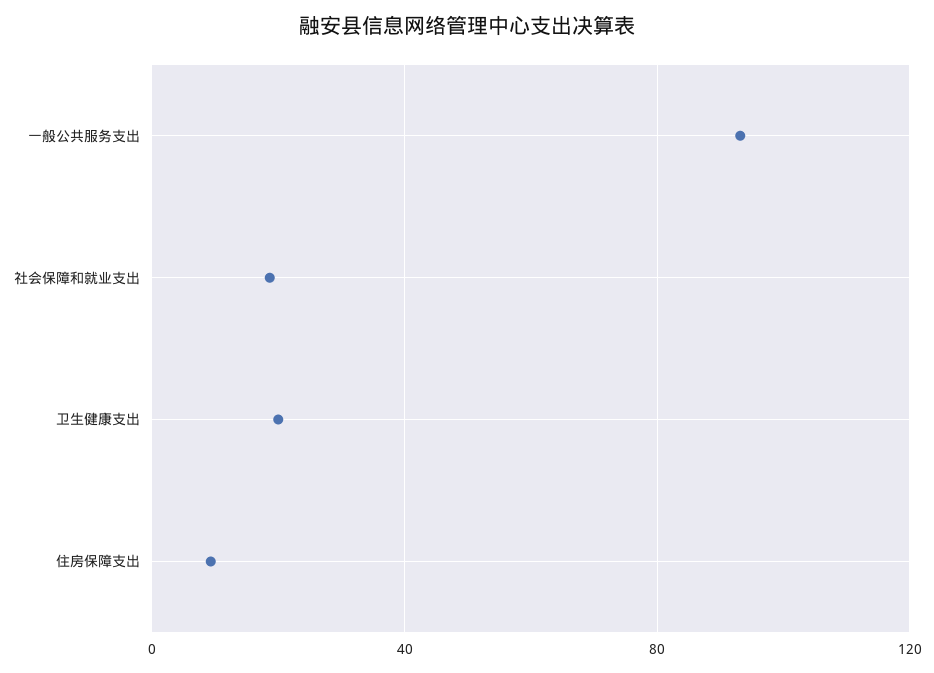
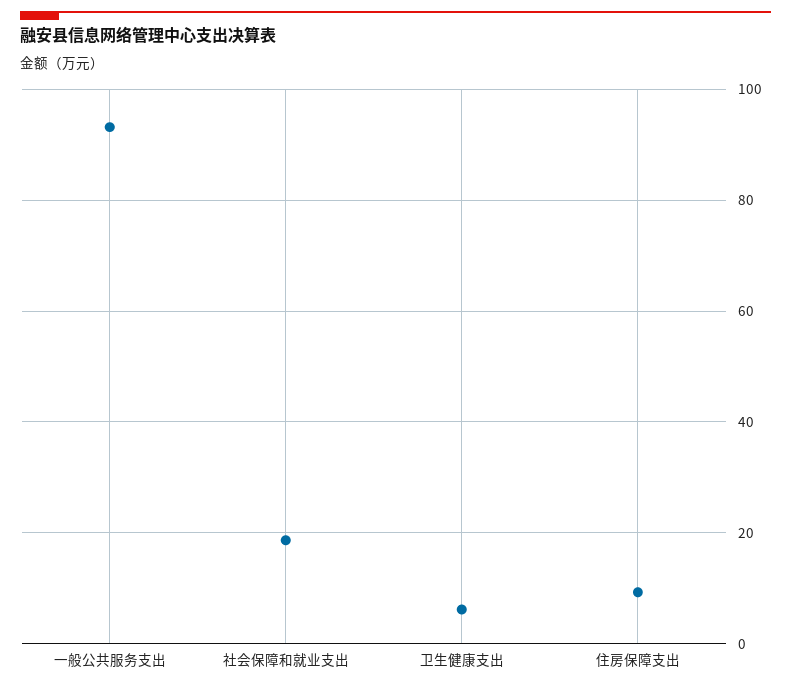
  {
    "一般公共服务支出": 94,
    "社会保障和就业支出": 18,
-   "卫生健康支出": 20,
+   "卫生健康支出": 6,
    "住房保障支出": 10
  }

